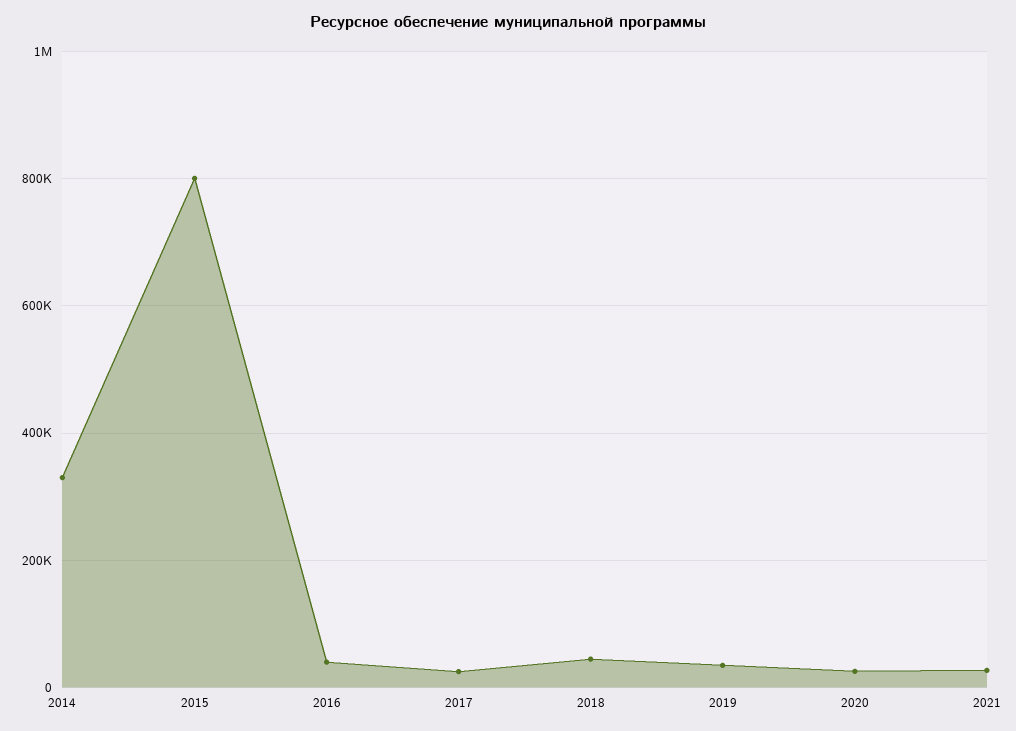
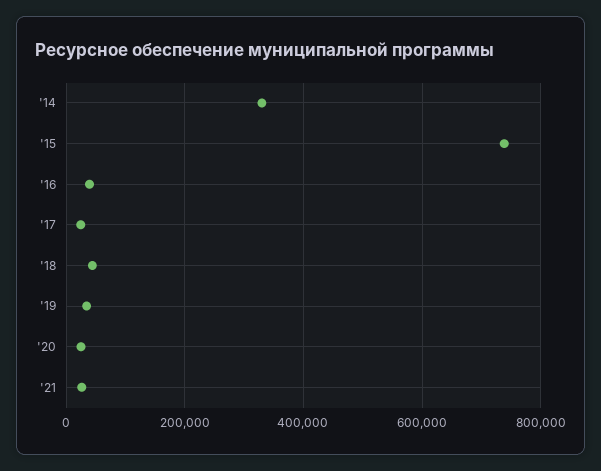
  {
    "2014": 320000,
-   "2015": 800000,
+   "2015": 740000,
    "2016": 40000,
    "2017": 20000,
    "2018": 40000,
    "2019": 40000,
    "2020": 20000,
    "2021": 20000
  }

